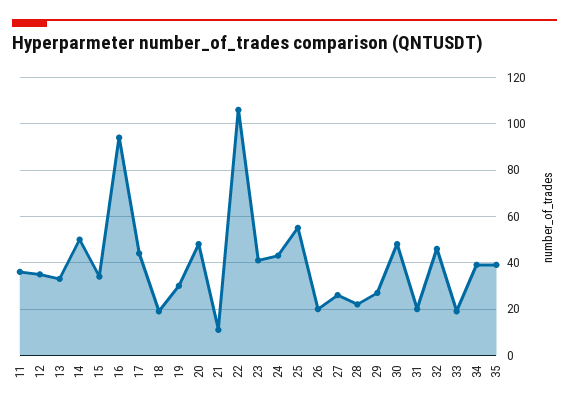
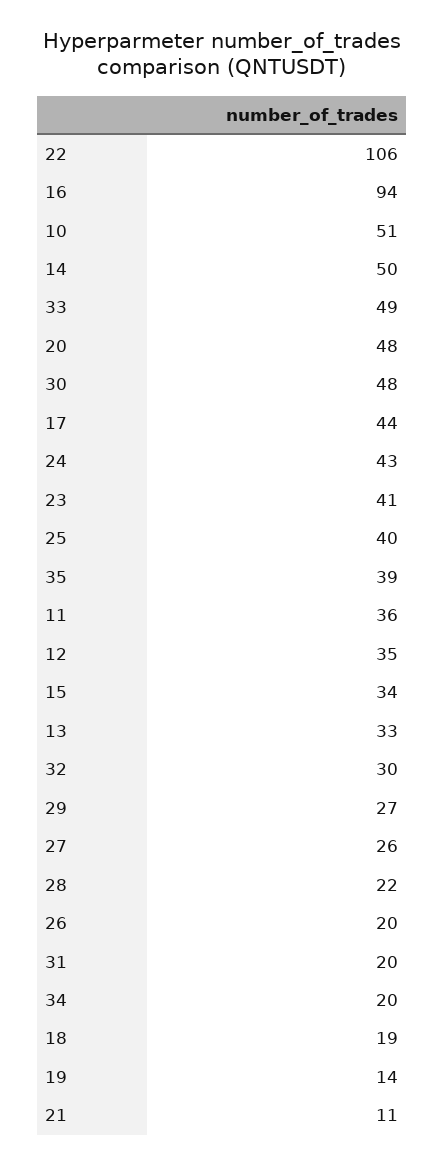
  {
    "11": 36,
    "12": 35,
    "13": 33,
    "14": 50,
    "15": 34,
    "16": 94,
    "17": 44,
    "18": 19,
-   "19": 30,
+   "19": 14,
    "20": 48,
    "21": 11,
    "22": 106,
    "23": 41,
    "24": 43,
-   "25": 55,
+   "25": 40,
    "26": 20,
    "27": 26,
    "28": 22,
    "29": 27,
    "30": 48,
    "31": 20,
-   "32": 45,
+   "32": 30,
-   "33": 20,
+   "33": 49,
-   "34": 40,
+   "34": 20,
-   "35": 39
+   "35": 39,
+   "10": 51
  }

